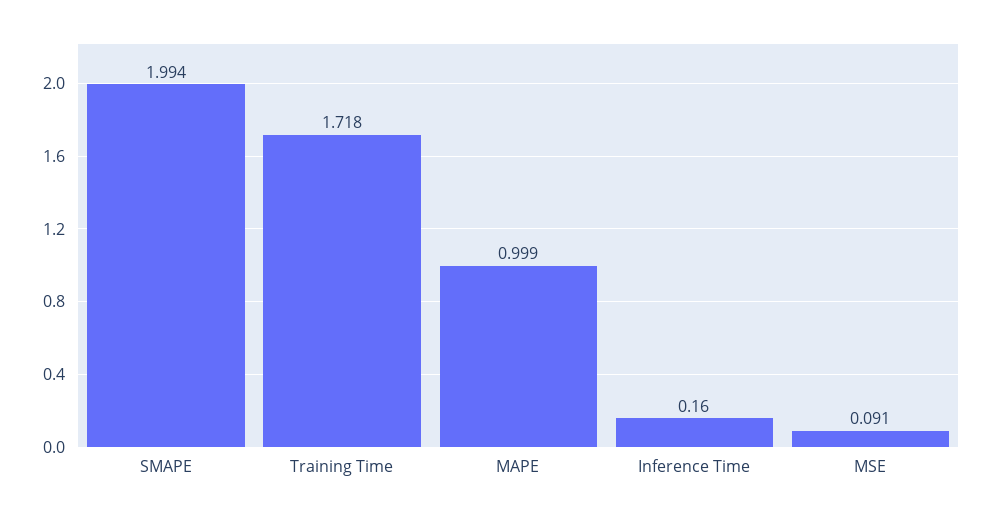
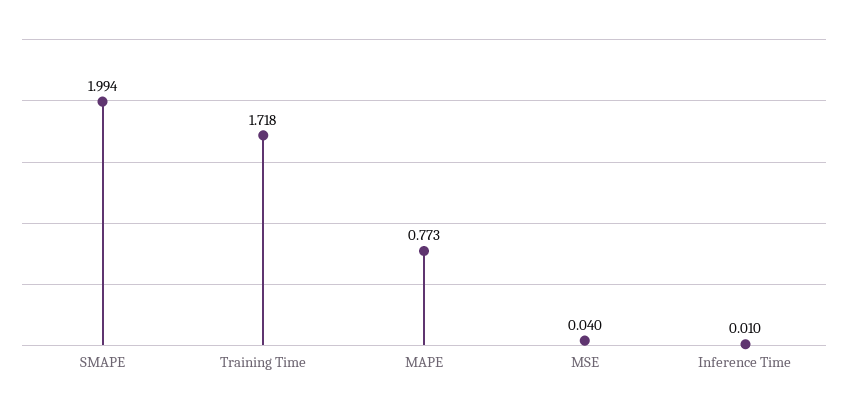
  {
    "SMAPE": 1.994,
    "Training Time": 1.718,
-   "MAPE": 0.999,
+   "MAPE": 0.773,
-   "Inference Time": 0.16,
+   "Inference Time": 0.01,
-   "MSE": 0.091
+   "MSE": 0.04
  }

